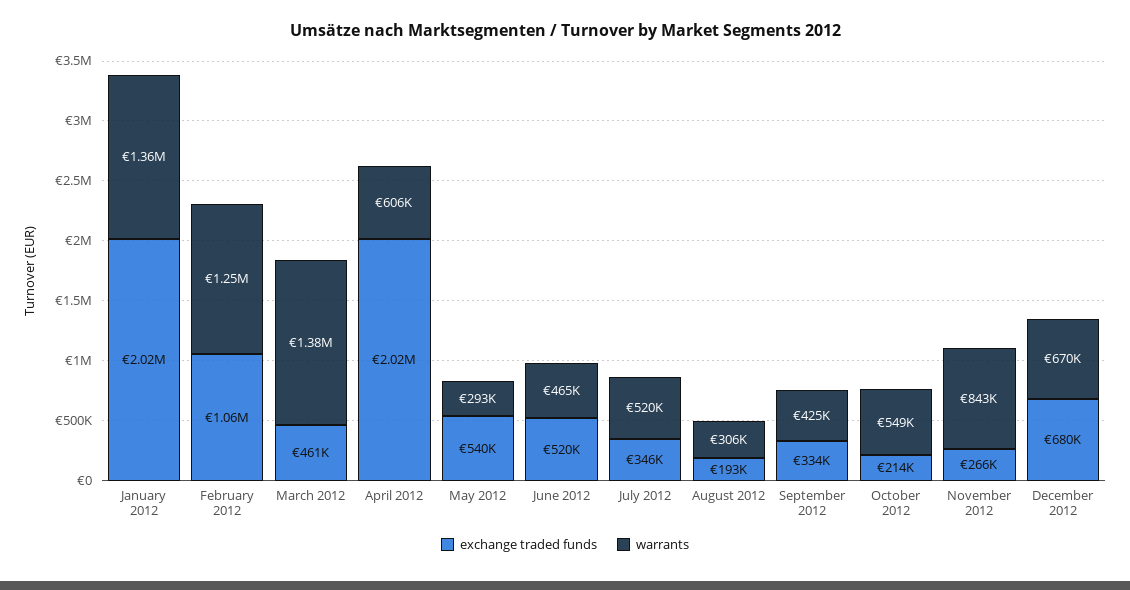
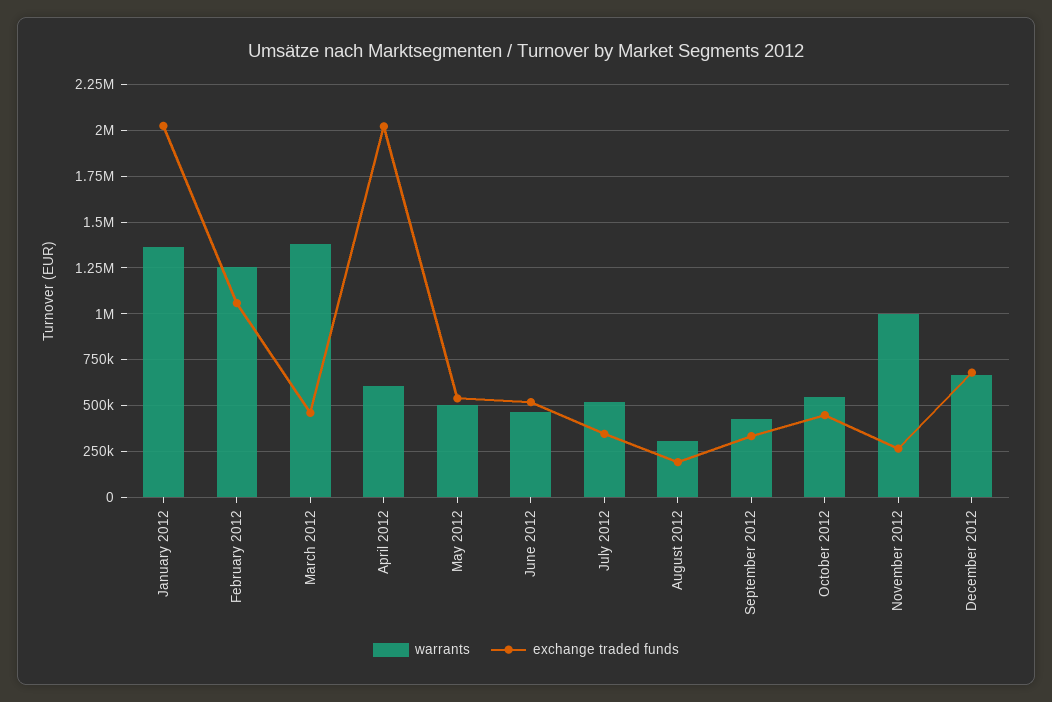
  {
    "exchange traded funds": {
      "January 2012": 2020000,
      "February 2012": 1060000,
      "March 2012": 461000,
      "April 2012": 2020000,
      "May 2012": 540000,
      "June 2012": 520000,
      "July 2012": 346000,
      "August 2012": 193000,
      "September 2012": 334000,
-     "October 2012": 214000,
+     "October 2012": 450000,
      "November 2012": 266000,
      "December 2012": 680000
    },
    "warrants": {
      "January 2012": 1360000,
      "February 2012": 1250000,
      "March 2012": 1380000,
      "April 2012": 606000,
-     "May 2012": 293000,
+     "May 2012": 500000,
      "June 2012": 465000,
      "July 2012": 520000,
      "August 2012": 306000,
      "September 2012": 425000,
      "October 2012": 549000,
-     "November 2012": 843000,
+     "November 2012": 1000000,
      "December 2012": 670000
    }
  }

